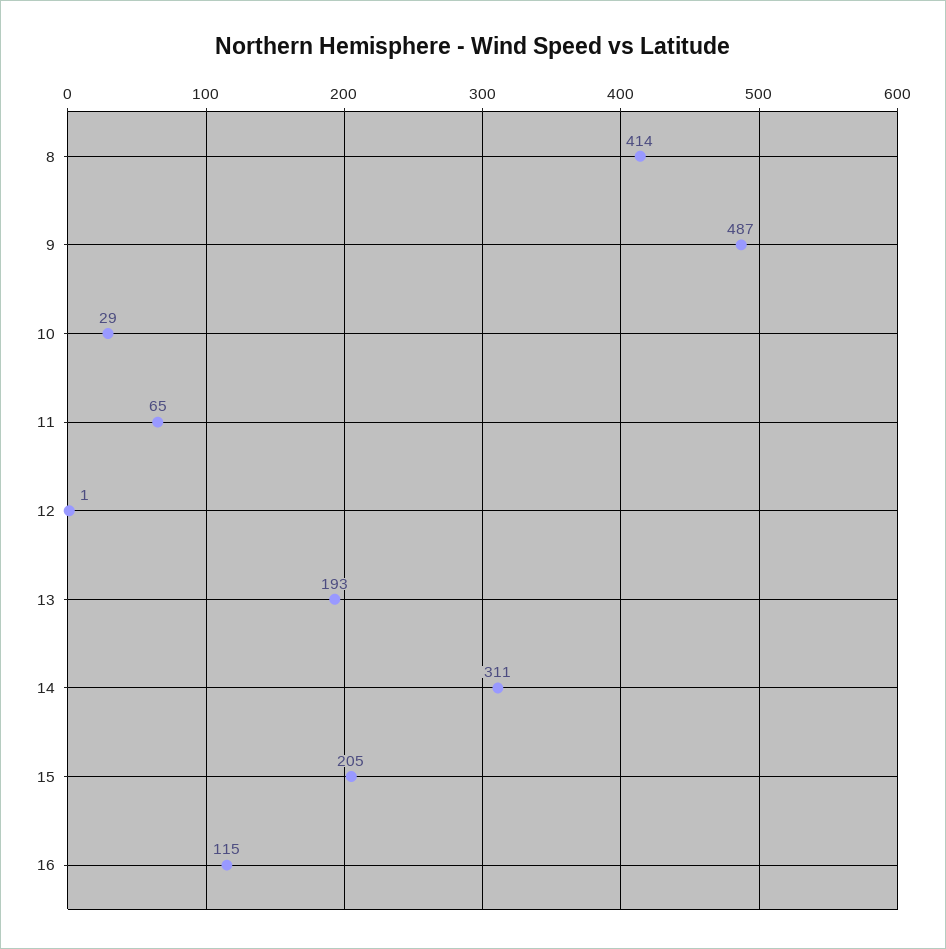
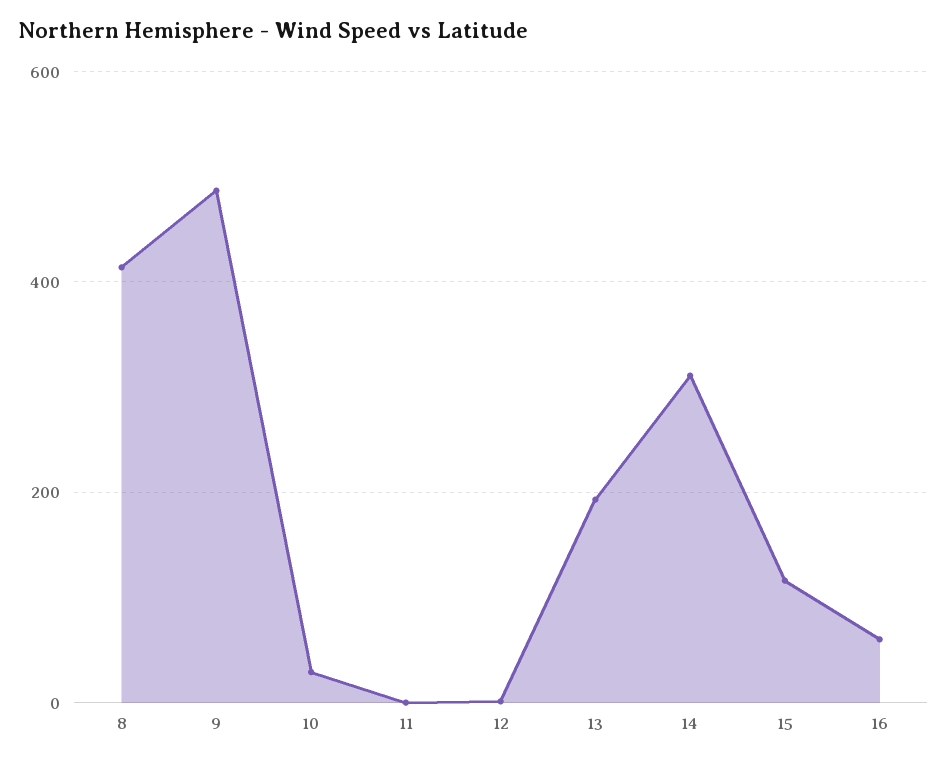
  {
    "8": 414,
    "9": 487,
    "10": 29,
-   "11": 65,
+   "11": 0,
    "12": 1,
    "13": 193,
    "14": 311,
-   "15": 205,
+   "15": 120,
-   "16": 115
+   "16": 60
  }

